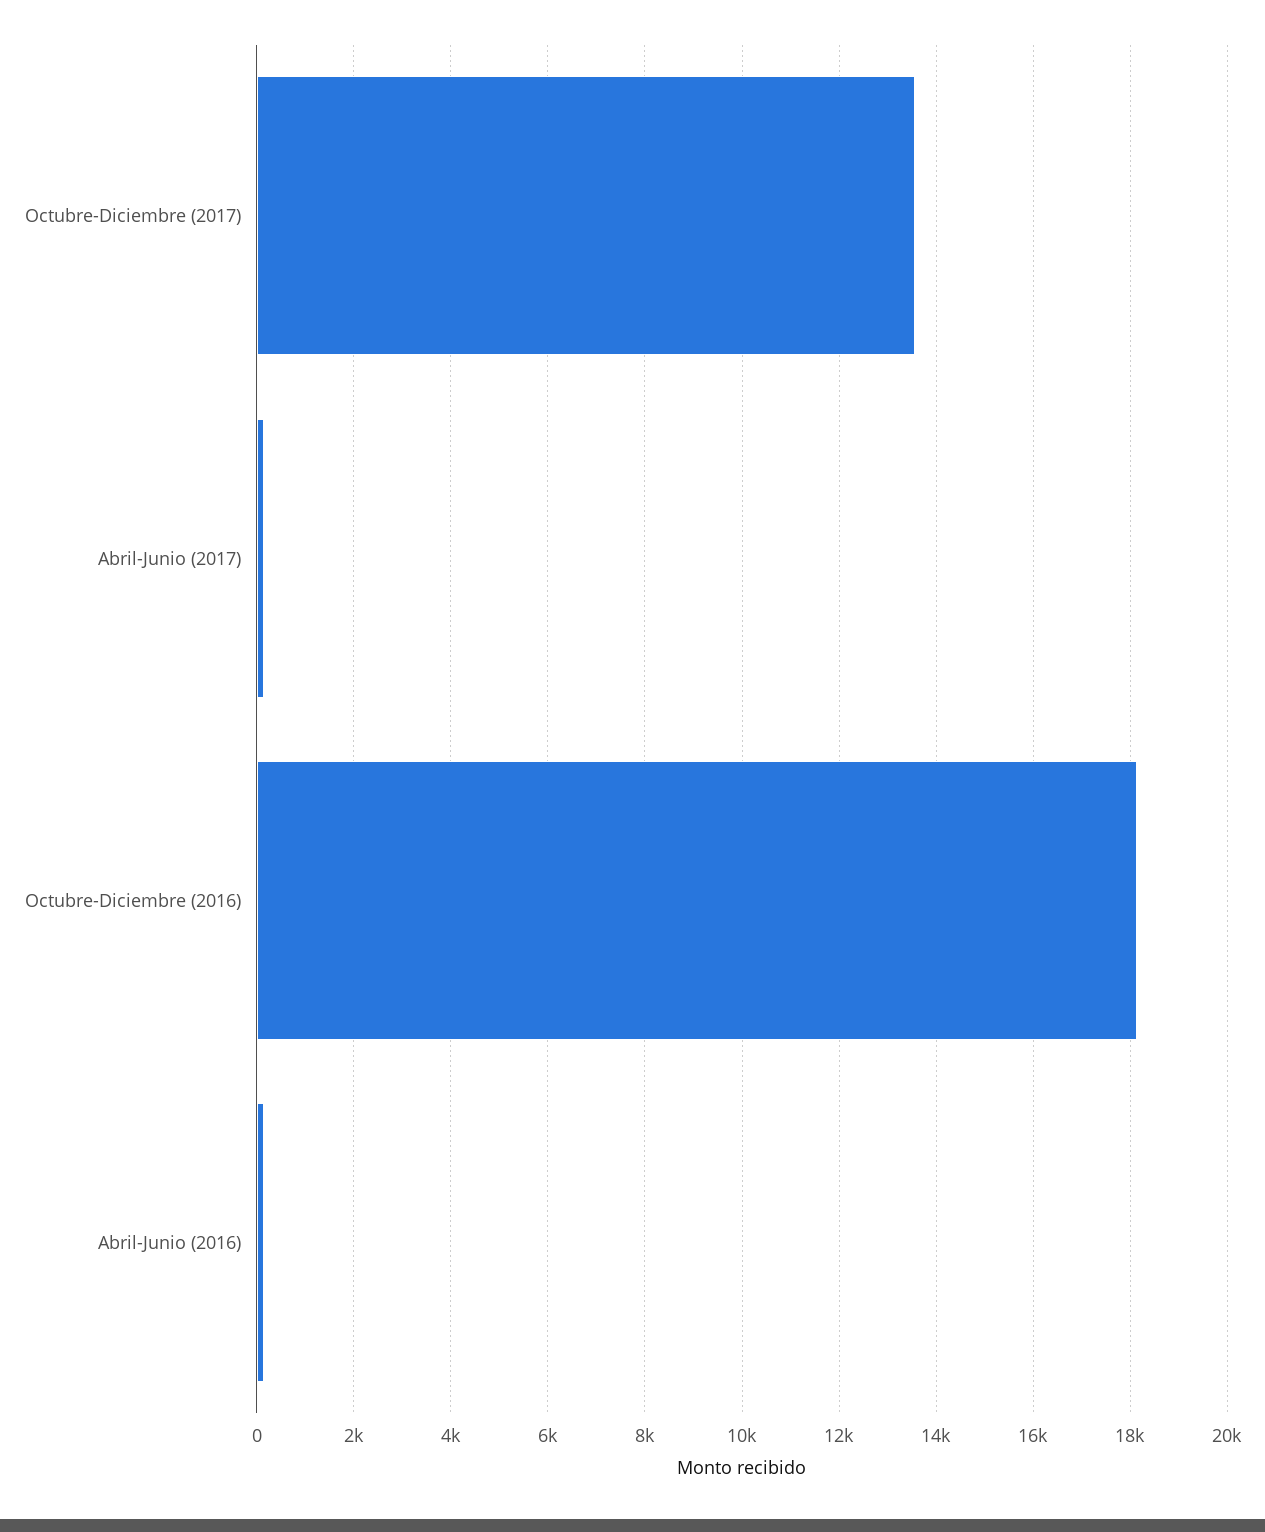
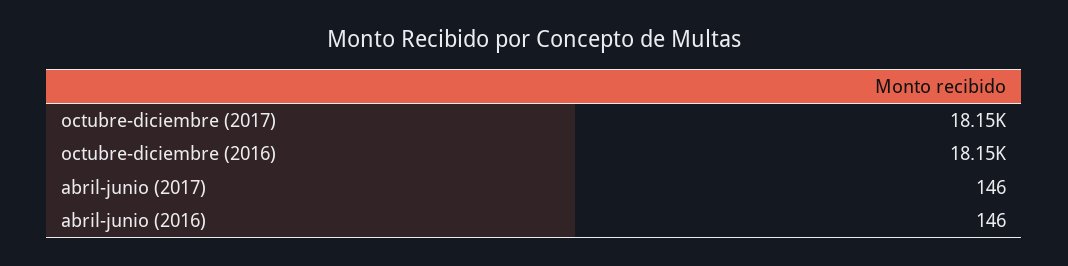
  {
-   "Octubre-Diciembre (2017)": 13600,
+   "Octubre-Diciembre (2017)": 18150,
    "Abril-Junio (2017)": 146,
    "Octubre-Diciembre (2016)": 18150,
    "Abril-Junio (2016)": 146
  }

